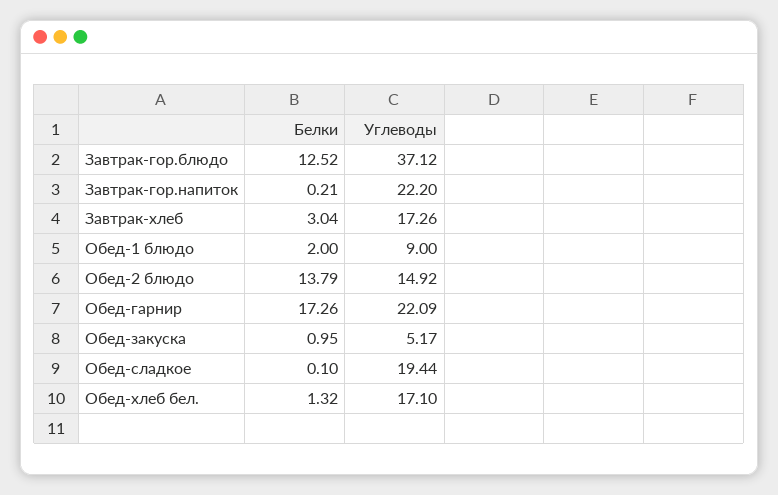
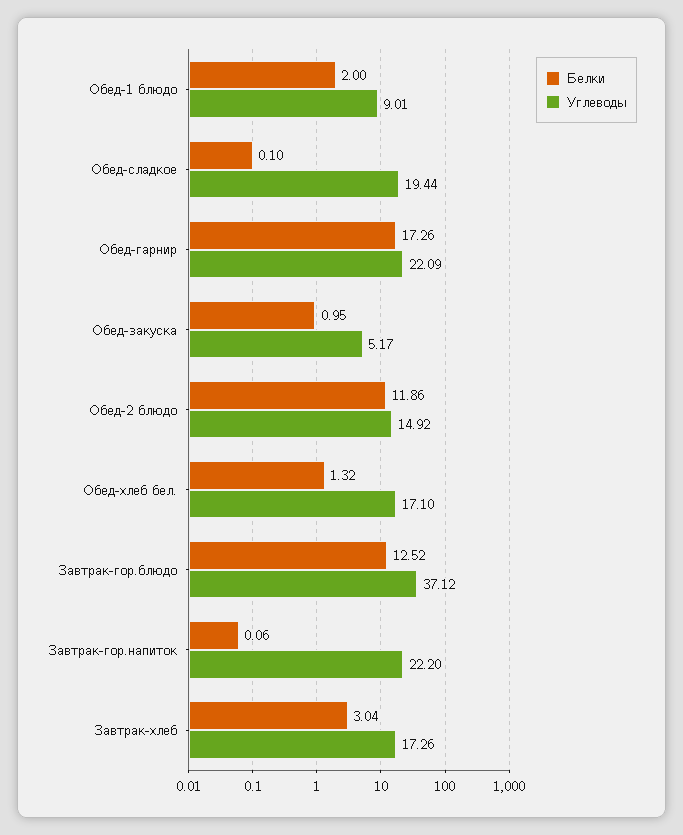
  {
    "Белки": {
      "Завтрак-гор.блюдо": 12.52,
-     "Завтрак-гор.напиток": 0.21,
+     "Завтрак-гор.напиток": 0.06,
      "Завтрак-хлеб": 3.04,
      "Обед-1 блюдо": 2,
-     "Обед-2 блюдо": 13.79,
+     "Обед-2 блюдо": 11.86,
      "Обед-гарнир": 17.26,
      "Обед-закуска": 0.95,
      "Обед-сладкое": 0.1,
      "Обед-хлеб бел.": 1.32
    },
    "Углеводы": {
      "Завтрак-гор.блюдо": 37.12,
      "Завтрак-гор.напиток": 22.2,
      "Завтрак-хлеб": 17.26,
-     "Обед-1 блюдо": 9,
+     "Обед-1 блюдо": 9.01,
      "Обед-2 блюдо": 14.92,
      "Обед-гарнир": 22.09,
      "Обед-закуска": 5.17,
      "Обед-сладкое": 19.44,
      "Обед-хлеб бел.": 17.1
    }
  }

